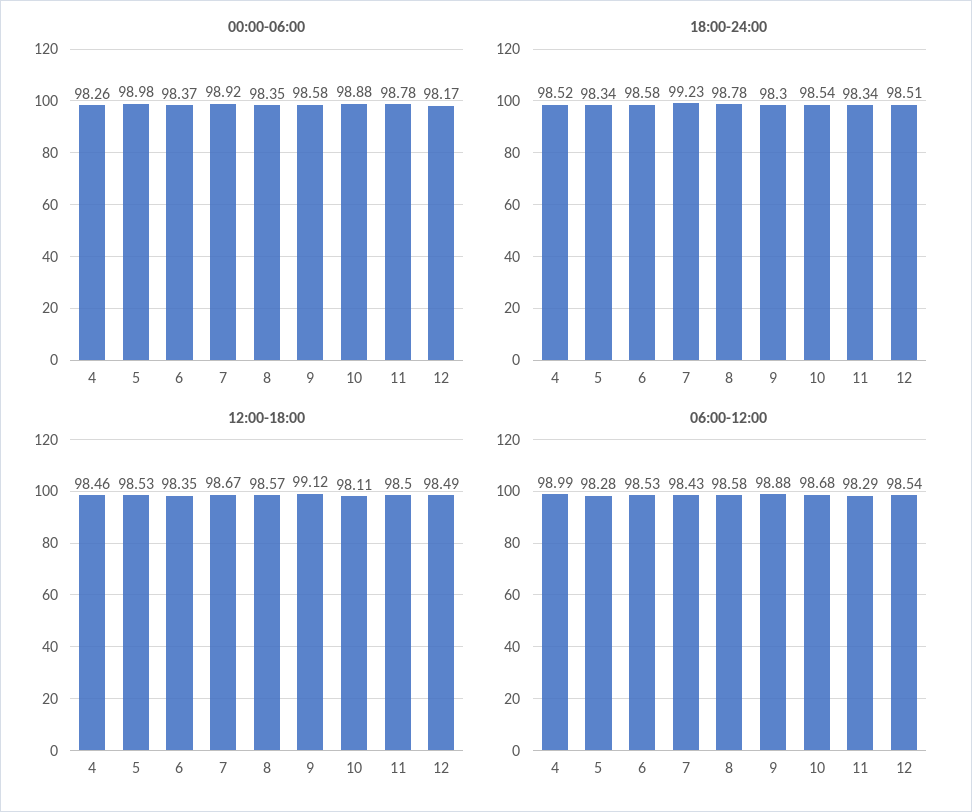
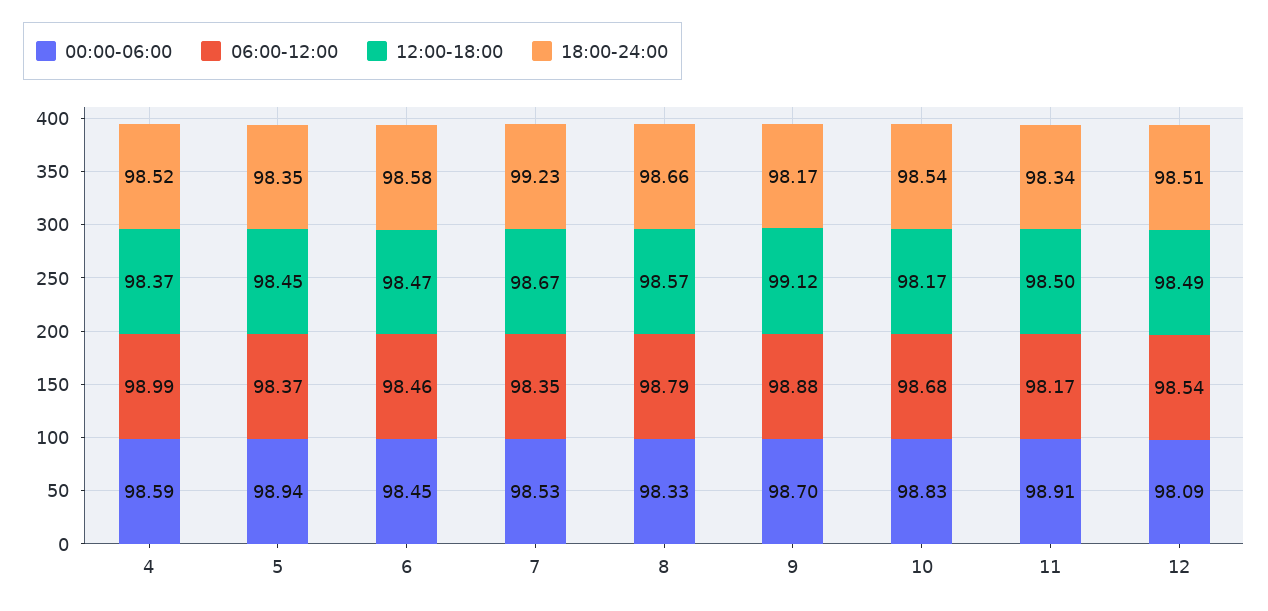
  {
    "00:00-06:00": {
-     "4": 98.26,
+     "4": 98.59,
-     "5": 98.98,
+     "5": 98.94,
-     "6": 98.37,
+     "6": 98.45,
-     "7": 98.92,
+     "7": 98.53,
-     "8": 98.35,
+     "8": 98.33,
-     "9": 98.58,
+     "9": 98.7,
-     "10": 98.88,
+     "10": 98.83,
-     "11": 98.78,
+     "11": 98.91,
-     "12": 98.17
+     "12": 98.09
    },
    "18:00-24:00": {
      "4": 98.52,
-     "5": 98.34,
+     "5": 98.35,
      "6": 98.58,
      "7": 99.23,
-     "8": 98.78,
+     "8": 98.66,
-     "9": 98.3,
+     "9": 98.17,
      "10": 98.54,
      "11": 98.34,
      "12": 98.51
    },
    "12:00-18:00": {
-     "4": 98.46,
+     "4": 98.37,
-     "5": 98.53,
+     "5": 98.45,
-     "6": 98.35,
+     "6": 98.47,
      "7": 98.67,
      "8": 98.57,
      "9": 99.12,
-     "10": 98.11,
+     "10": 98.17,
      "11": 98.5,
      "12": 98.49
    },
    "06:00-12:00": {
      "4": 98.99,
-     "5": 98.28,
+     "5": 98.37,
-     "6": 98.53,
+     "6": 98.46,
-     "7": 98.43,
+     "7": 98.35,
-     "8": 98.58,
+     "8": 98.79,
      "9": 98.88,
      "10": 98.68,
-     "11": 98.29,
+     "11": 98.17,
      "12": 98.54
    }
  }

